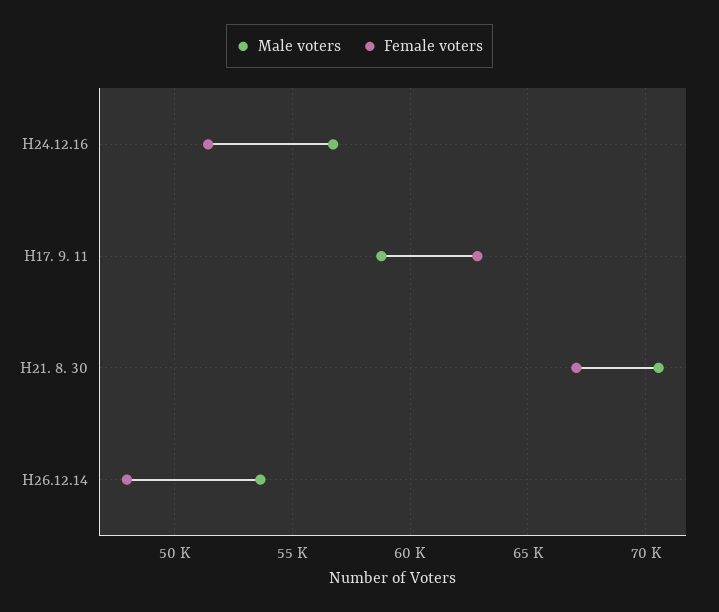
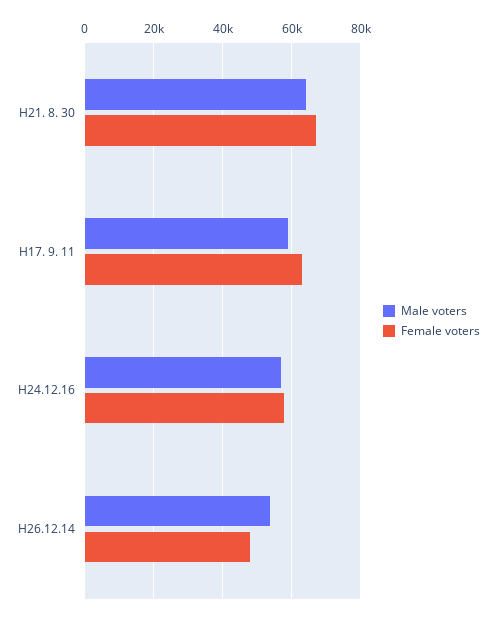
  {
    "Male voters": {
      "H24.12.16": 56500,
      "H17. 9. 11": 59000,
-     "H21. 8. 30": 70500,
+     "H21. 8. 30": 64000,
      "H26.12.14": 53500
    },
    "Female voters": {
-     "H24.12.16": 51500,
+     "H24.12.16": 58000,
      "H17. 9. 11": 63000,
      "H21. 8. 30": 67000,
      "H26.12.14": 48000
    }
  }

